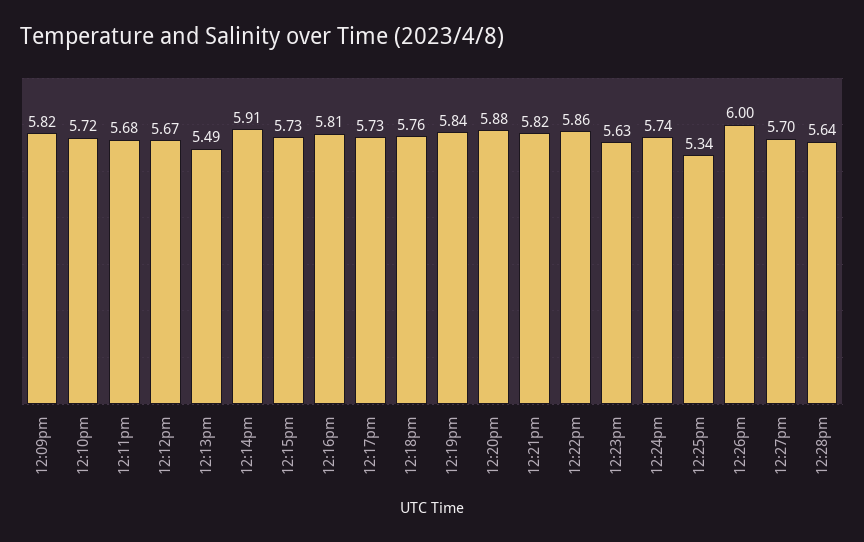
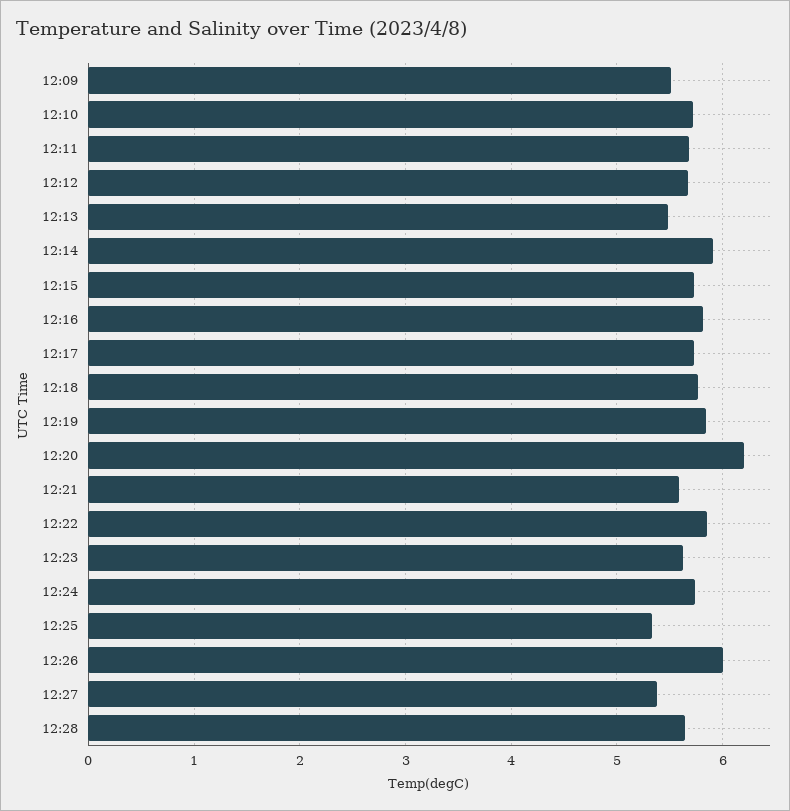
  {
-   "12:09pm": 5.82,
+   "12:09pm": 5.5,
    "12:10pm": 5.72,
    "12:11pm": 5.68,
    "12:12pm": 5.67,
    "12:13pm": 5.49,
    "12:14pm": 5.91,
    "12:15pm": 5.73,
    "12:16pm": 5.81,
    "12:17pm": 5.73,
    "12:18pm": 5.76,
    "12:19pm": 5.84,
-   "12:20pm": 5.88,
+   "12:20pm": 6.2,
-   "12:21pm": 5.82,
+   "12:21pm": 5.6,
    "12:22pm": 5.86,
    "12:23pm": 5.63,
    "12:24pm": 5.74,
    "12:25pm": 5.34,
    "12:26pm": 6,
-   "12:27pm": 5.7,
+   "12:27pm": 5.4,
    "12:28pm": 5.64
  }

